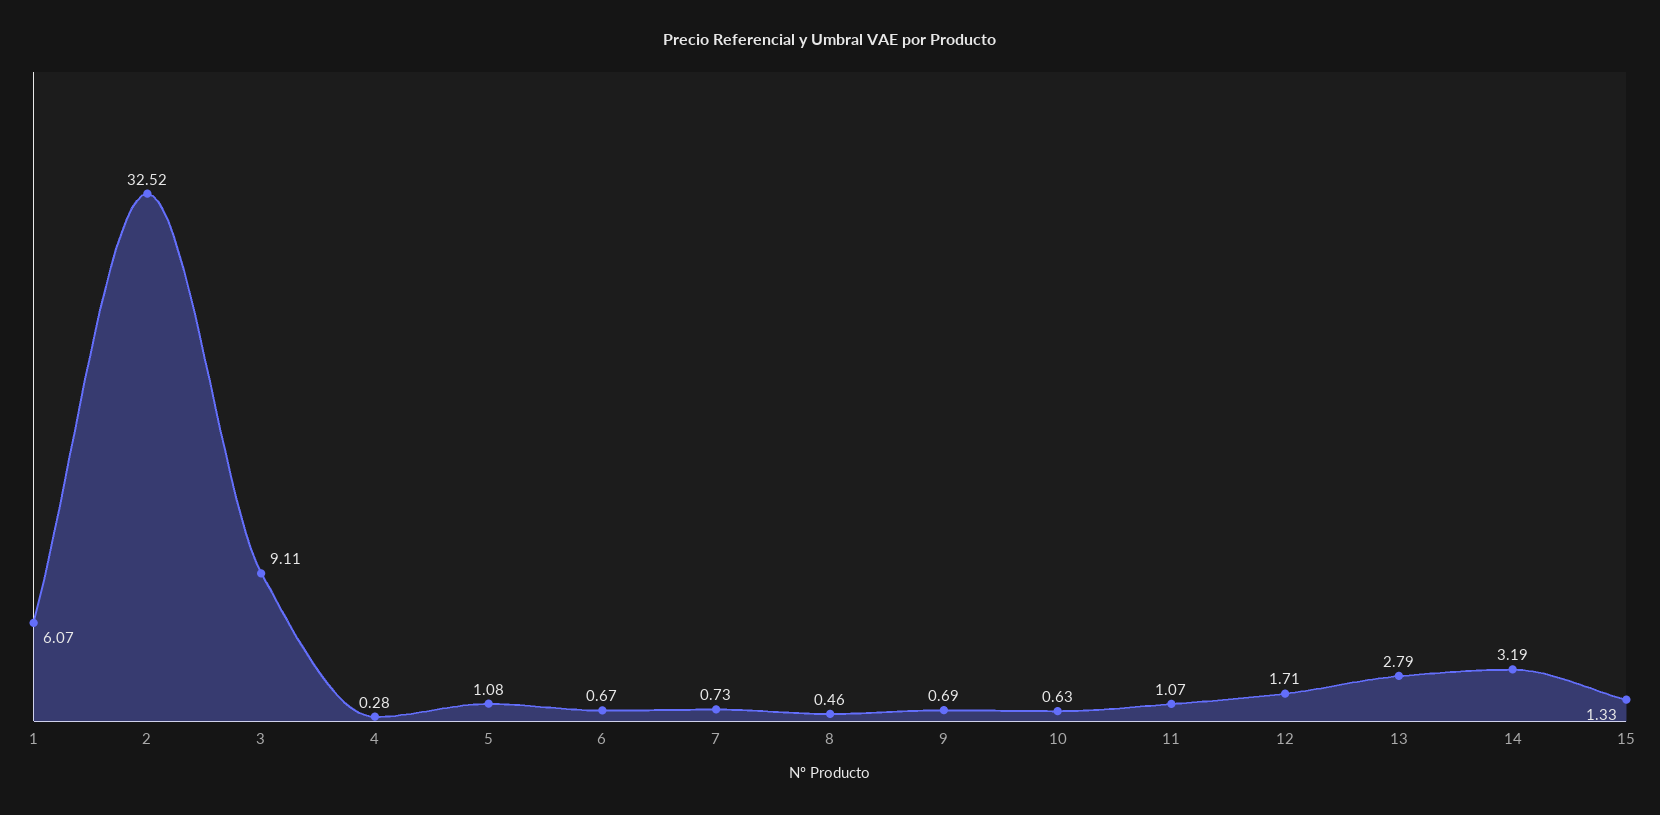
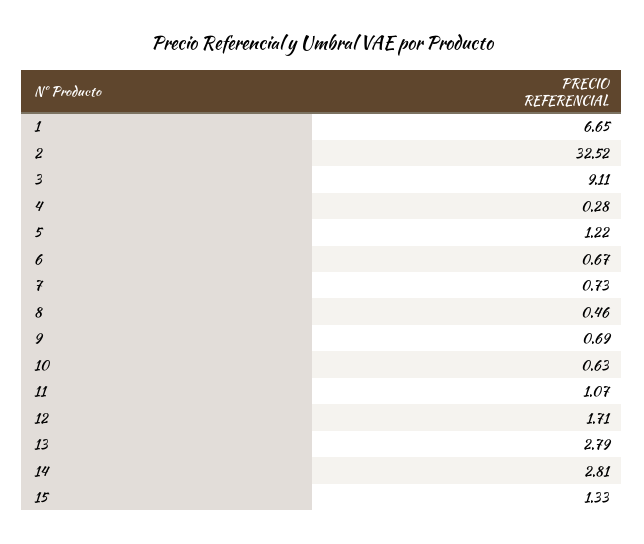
  {
-   "1": 6.07,
+   "1": 6.65,
    "2": 32.52,
    "3": 9.11,
    "4": 0.28,
-   "5": 1.08,
+   "5": 1.22,
    "6": 0.67,
    "7": 0.73,
    "8": 0.46,
    "9": 0.69,
    "10": 0.63,
    "11": 1.07,
    "12": 1.71,
    "13": 2.79,
-   "14": 3.19,
+   "14": 2.81,
    "15": 1.33
  }

